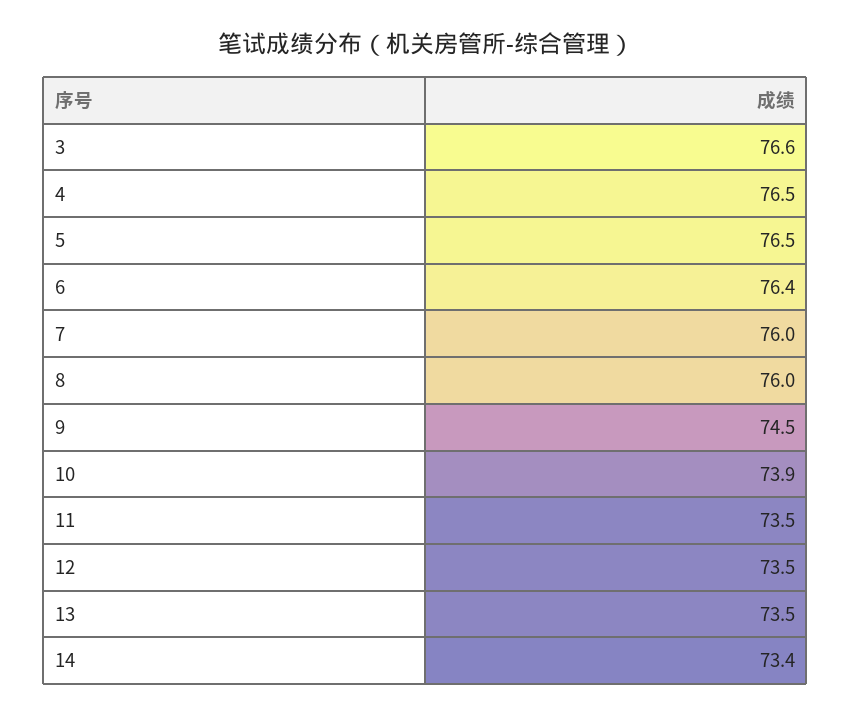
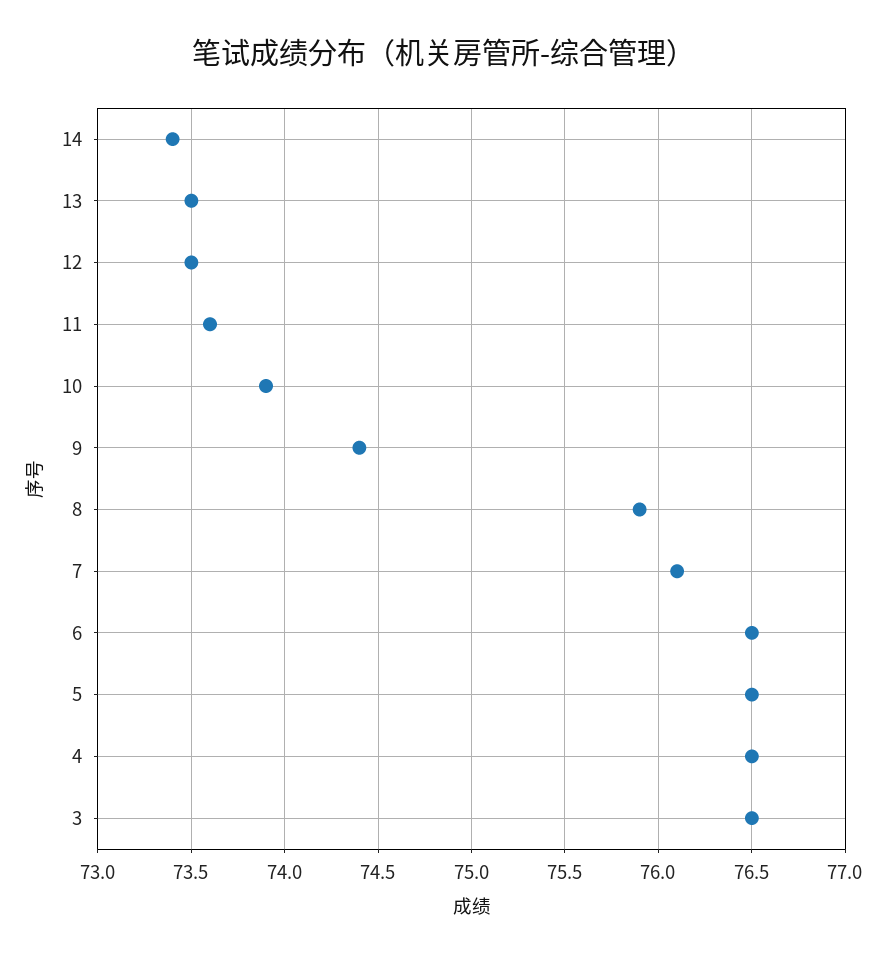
  {
-   "3": 76.6,
+   "3": 76.5,
    "4": 76.5,
    "5": 76.5,
-   "6": 76.4,
+   "6": 76.5,
-   "7": 76,
+   "7": 76.1,
-   "8": 76,
+   "8": 75.9,
-   "9": 74.5,
+   "9": 74.4,
    "10": 73.9,
-   "11": 73.5,
+   "11": 73.6,
    "12": 73.5,
    "13": 73.5,
    "14": 73.4
  }

